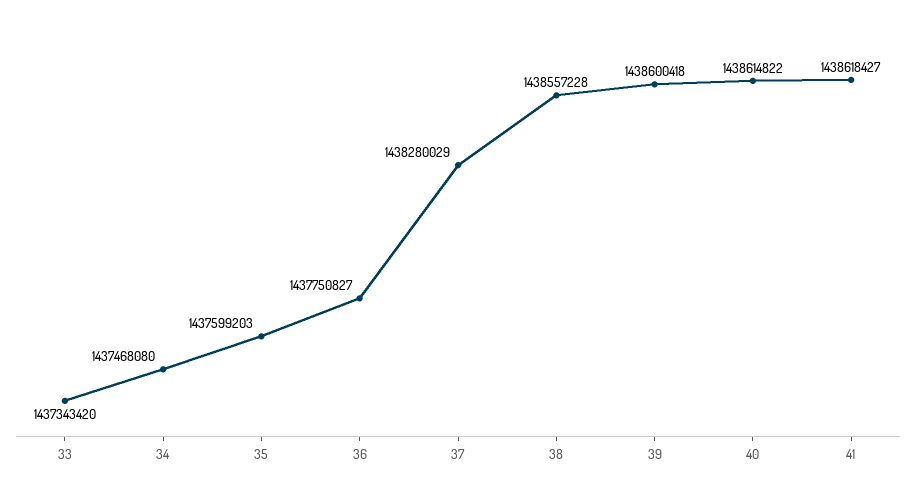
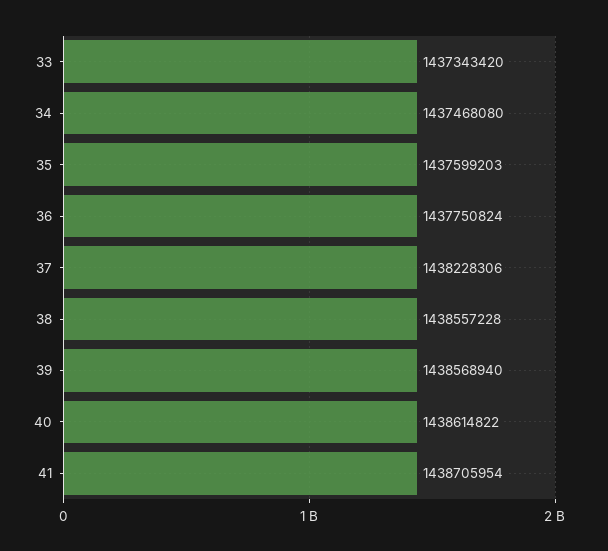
  {
    "33": 1437343420,
    "34": 1437468080,
    "35": 1437599203,
-   "36": 1437750827,
+   "36": 1437750824,
-   "37": 1438280029,
+   "37": 1438228306,
    "38": 1438557228,
-   "39": 1438600418,
+   "39": 1438568940,
    "40": 1438614822,
-   "41": 1438618427
+   "41": 1438705954
  }

